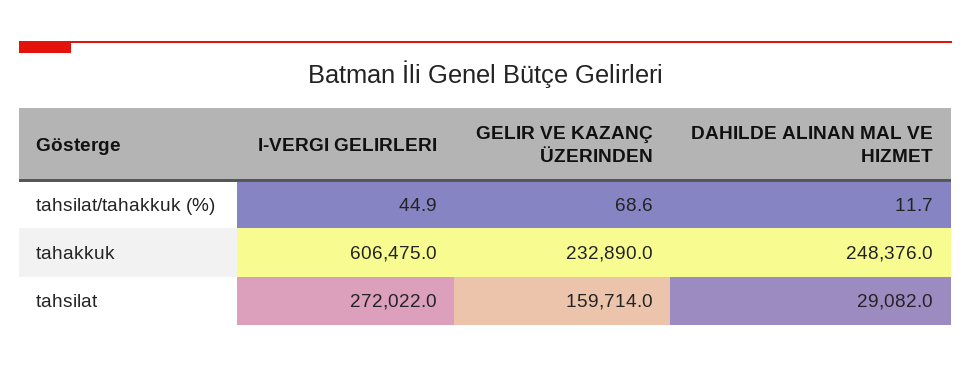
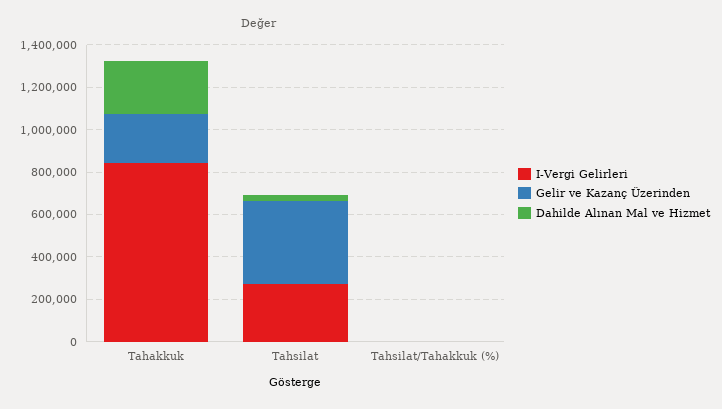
  {
    "I-VERGI GELIRLERI": {
      "tahsilat/tahakkuk (%)": 44.9,
-     "tahakkuk": 606475,
+     "tahakkuk": 850000,
      "tahsilat": 272022
    },
    "GELIR VE KAZANÇ ÜZERINDEN": {
      "tahsilat/tahakkuk (%)": 68.6,
      "tahakkuk": 232890,
-     "tahsilat": 159714
+     "tahsilat": 400000
    },
    "DAHILDE ALINAN MAL VE HIZMET": {
      "tahsilat/tahakkuk (%)": 11.7,
      "tahakkuk": 248376,
      "tahsilat": 29082
    }
  }

